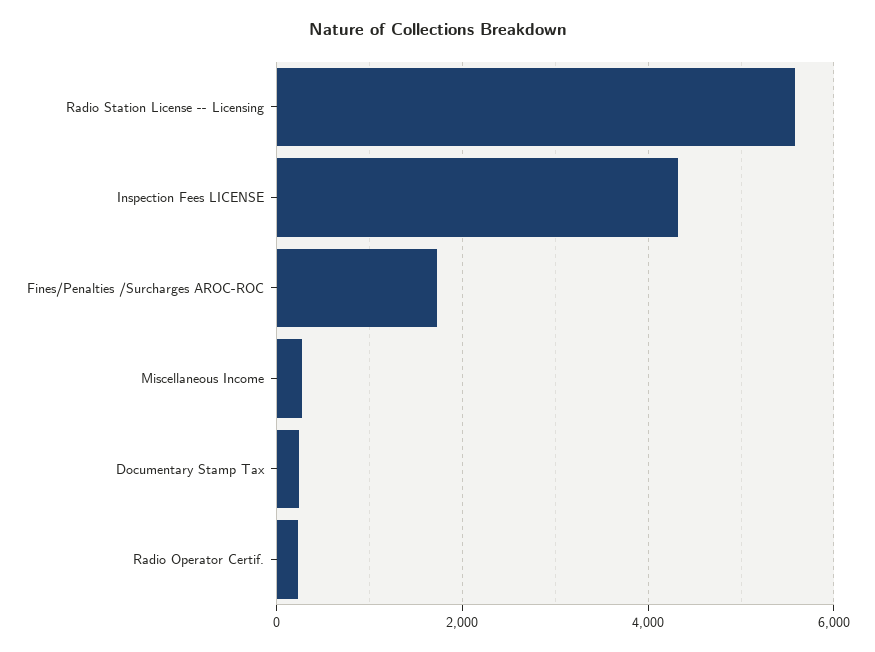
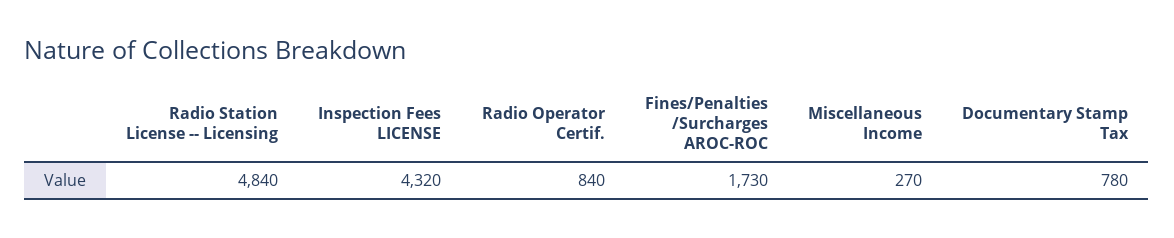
  {
-   "Radio Station License -- Licensing": 5600,
+   "Radio Station License -- Licensing": 4840,
    "Inspection Fees LICENSE": 4320,
    "Fines/Penalties /Surcharges AROC-ROC": 1730,
    "Miscellaneous Income": 270,
-   "Documentary Stamp Tax": 200,
+   "Documentary Stamp Tax": 780,
-   "Radio Operator Certif.": 200
+   "Radio Operator Certif.": 840
  }

